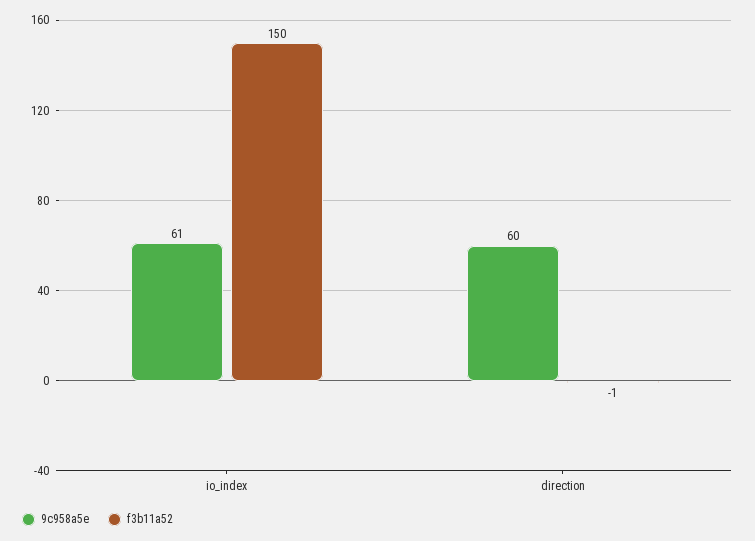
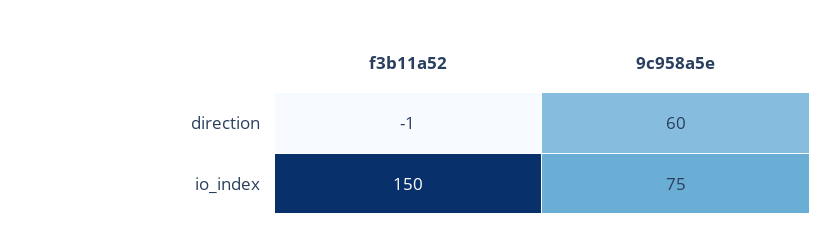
  {
    "9c958a5e": {
-     "io_index": 61,
+     "io_index": 75,
      "direction": 60
    },
    "f3b11a52": {
      "io_index": 150,
      "direction": -1
    }
  }

